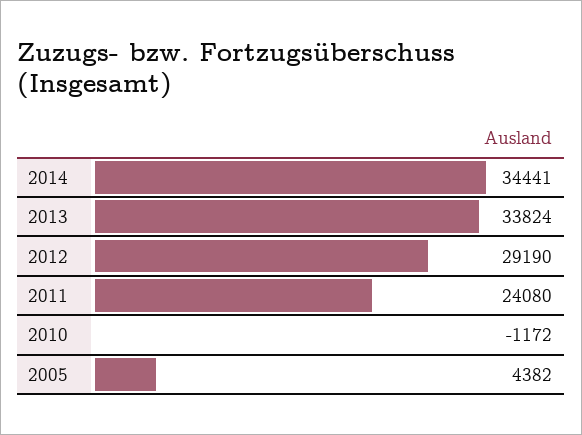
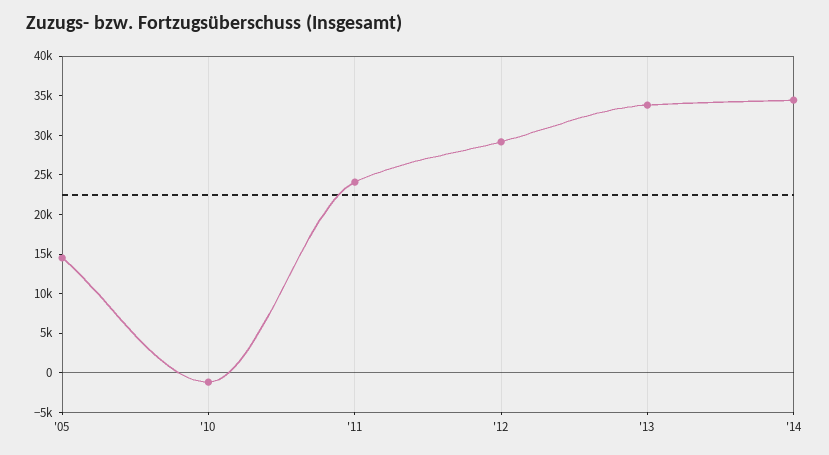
  {
    "2014": 34441,
    "2013": 33824,
    "2012": 29190,
    "2011": 24080,
    "2010": -1172,
-   "2005": 4382
+   "2005": 15000
  }

